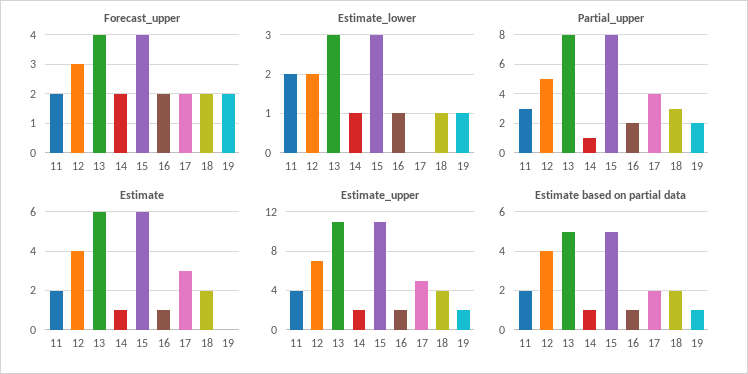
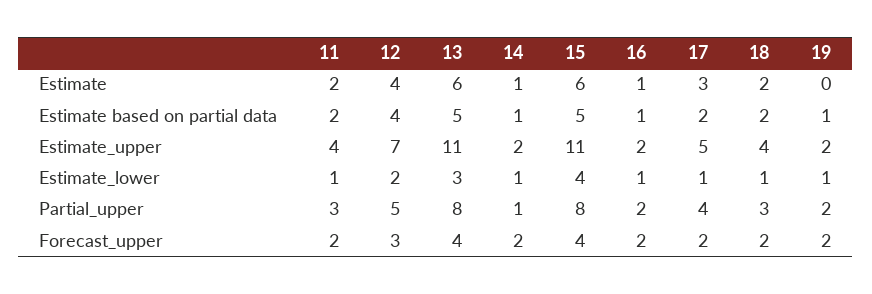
  {
    "Forecast_upper": {
      "11": 2,
      "12": 3,
      "13": 4,
      "14": 2,
      "15": 4,
      "16": 2,
      "17": 2,
      "18": 2,
      "19": 2
    },
    "Estimate_lower": {
-     "11": 2,
+     "11": 1,
      "12": 2,
      "13": 3,
      "14": 1,
-     "15": 3,
+     "15": 4,
      "16": 1,
-     "17": 0,
+     "17": 1,
      "18": 1,
      "19": 1
    },
    "Partial_upper": {
      "11": 3,
      "12": 5,
      "13": 8,
      "14": 1,
      "15": 8,
      "16": 2,
      "17": 4,
      "18": 3,
      "19": 2
    },
    "Estimate": {
      "11": 2,
      "12": 4,
      "13": 6,
      "14": 1,
      "15": 6,
      "16": 1,
      "17": 3,
      "18": 2,
      "19": 0
    },
    "Estimate_upper": {
      "11": 4,
      "12": 7,
      "13": 11,
      "14": 2,
      "15": 11,
      "16": 2,
      "17": 5,
      "18": 4,
      "19": 2
    },
    "Estimate based on partial data": {
      "11": 2,
      "12": 4,
      "13": 5,
      "14": 1,
      "15": 5,
      "16": 1,
      "17": 2,
      "18": 2,
      "19": 1
    }
  }

